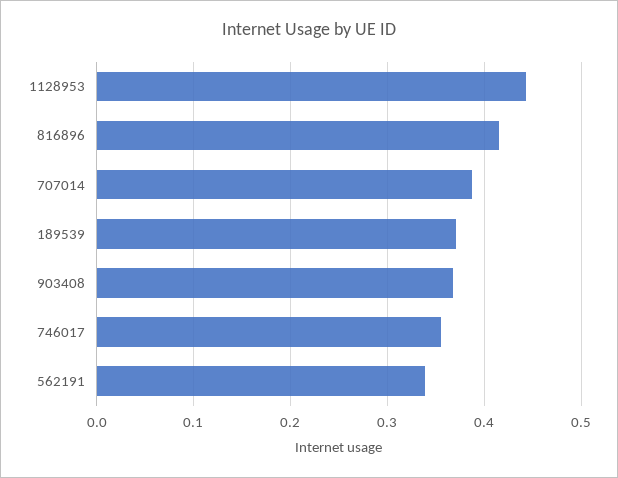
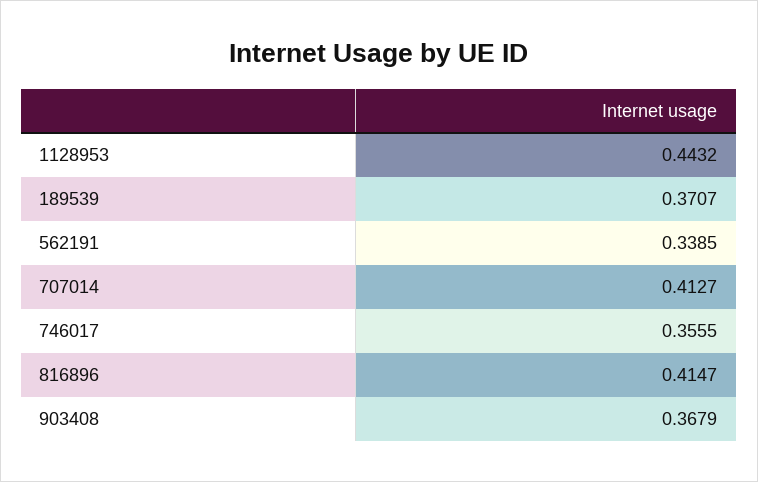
  {
    "1128953": 0.4432,
    "816896": 0.4147,
-   "707014": 0.39,
+   "707014": 0.4127,
    "189539": 0.3707,
    "903408": 0.3679,
    "746017": 0.3555,
    "562191": 0.3385
  }

